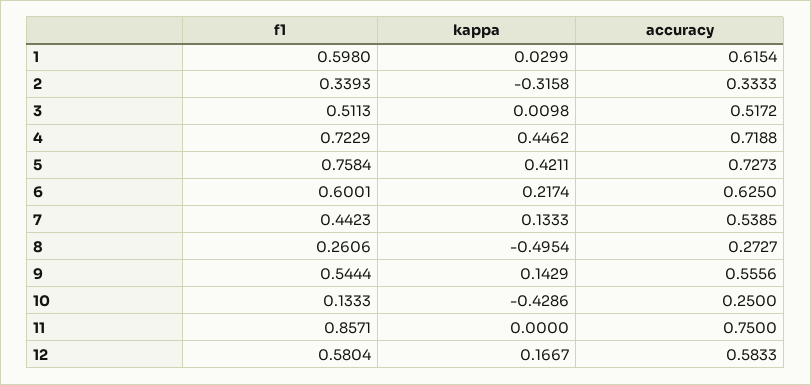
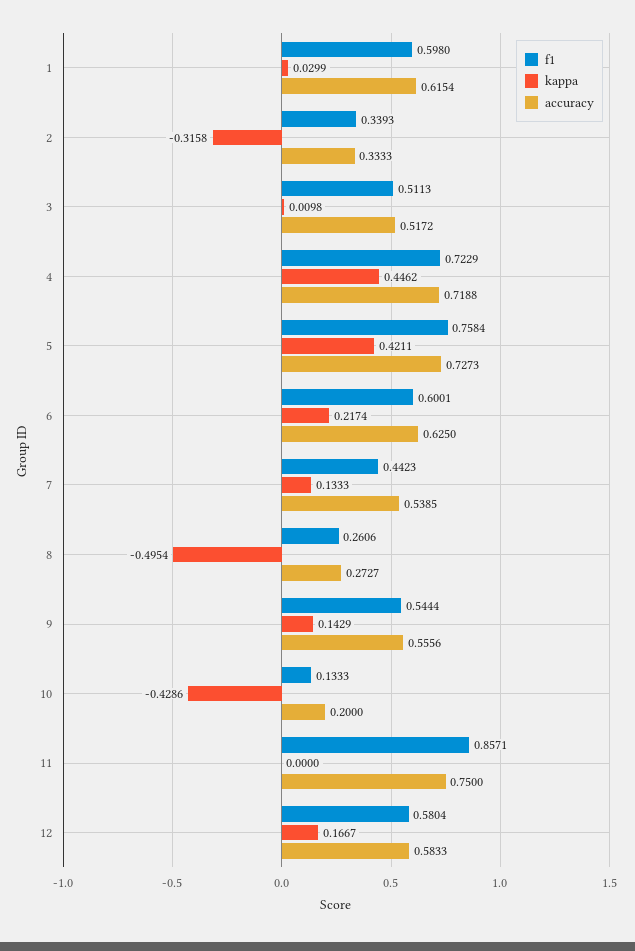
  {
    "f1": {
      "1": 0.598,
      "2": 0.3393,
      "3": 0.5113,
      "4": 0.7229,
      "5": 0.7584,
      "6": 0.6001,
      "7": 0.4423,
      "8": 0.2606,
      "9": 0.5444,
      "10": 0.1333,
      "11": 0.8571,
      "12": 0.5804
    },
    "kappa": {
      "1": 0.0299,
      "2": -0.3158,
      "3": 0.0098,
      "4": 0.4462,
      "5": 0.4211,
      "6": 0.2174,
      "7": 0.1333,
      "8": -0.4954,
      "9": 0.1429,
      "10": -0.4286,
      "11": 0,
      "12": 0.1667
    },
    "accuracy": {
      "1": 0.6154,
      "2": 0.3333,
      "3": 0.5172,
      "4": 0.7188,
      "5": 0.7273,
      "6": 0.625,
      "7": 0.5385,
      "8": 0.2727,
      "9": 0.5556,
-     "10": 0.25,
+     "10": 0.2,
      "11": 0.75,
      "12": 0.5833
    }
  }

